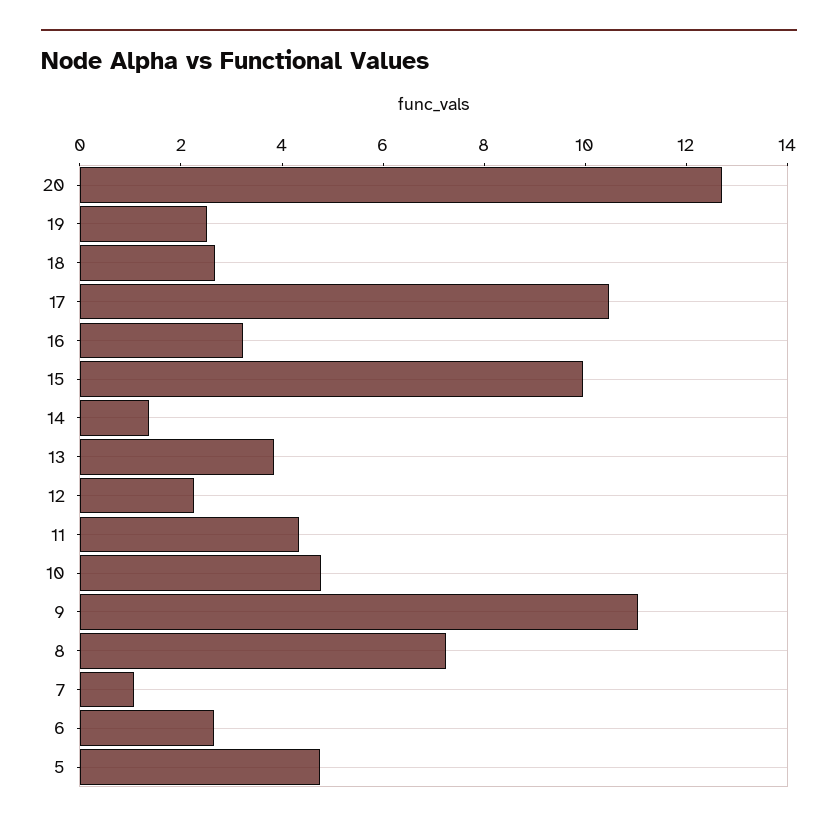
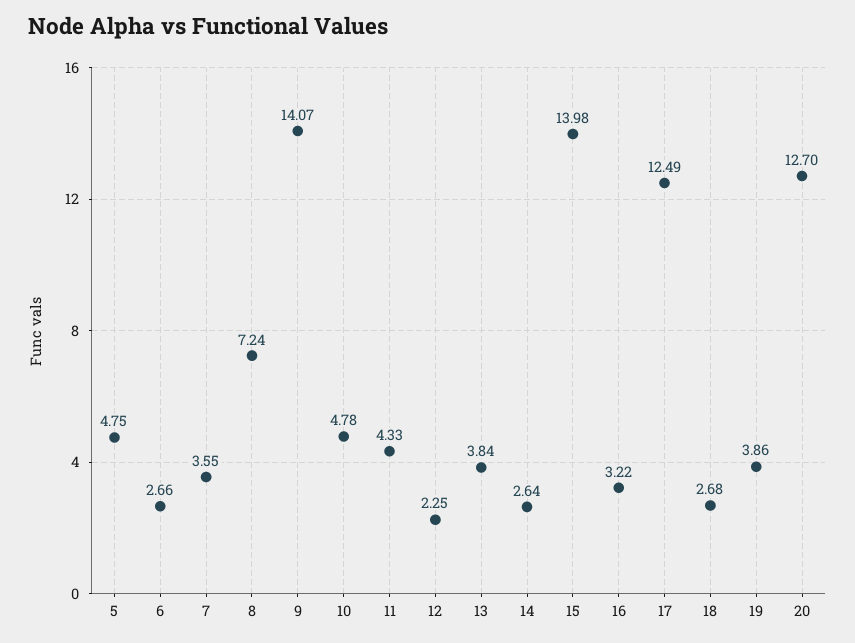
  {
    "20": 12.7,
-   "19": 2.5,
+   "19": 3.86,
    "18": 2.68,
-   "17": 10.5,
+   "17": 12.49,
    "16": 3.22,
-   "15": 10,
+   "15": 13.98,
-   "14": 1.5,
+   "14": 2.64,
    "13": 3.84,
    "12": 2.25,
    "11": 4.33,
    "10": 4.78,
-   "9": 11,
+   "9": 14.07,
    "8": 7.24,
-   "7": 1,
+   "7": 3.55,
    "6": 2.66,
    "5": 4.75
  }

